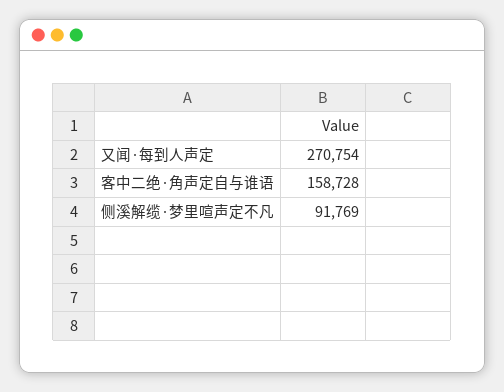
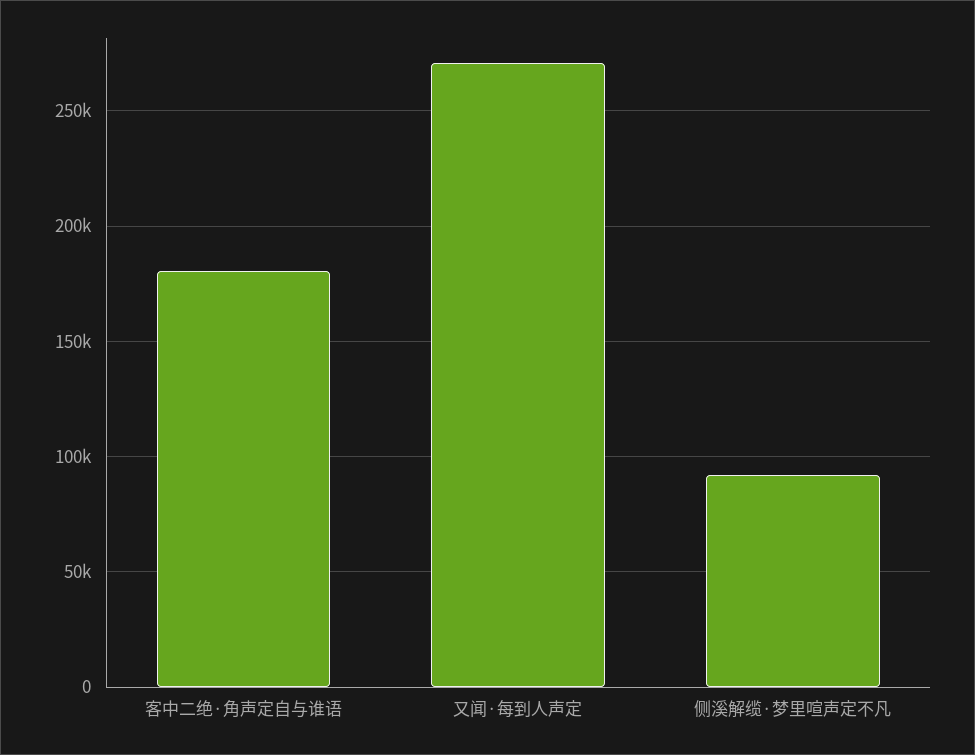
  {
    "又闻·每到人声定": 270754,
-   "客中二绝·角声定自与谁语": 158728,
+   "客中二绝·角声定自与谁语": 180000,
    "侧溪解缆·梦里喧声定不凡": 91769
  }

